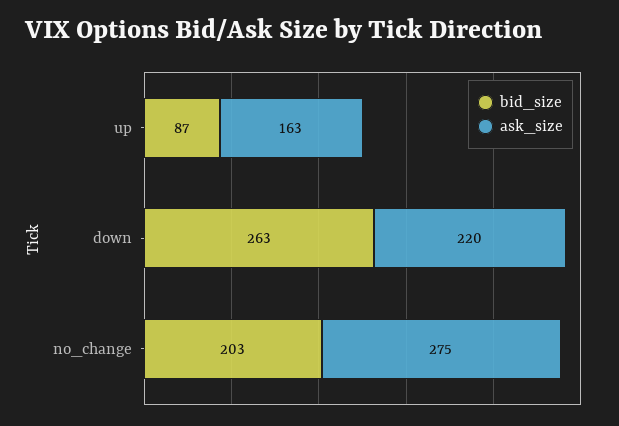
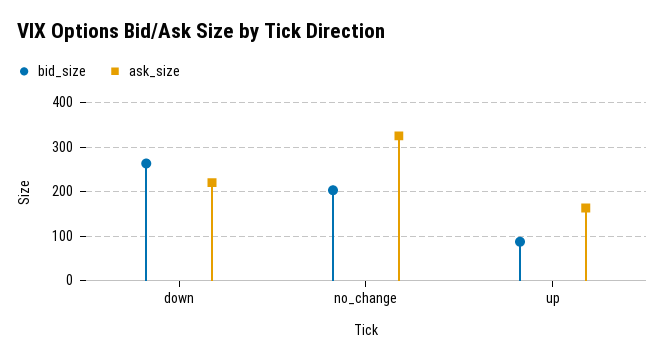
  {
    "bid_size": {
      "up": 87,
      "down": 263,
      "no_change": 203
    },
    "ask_size": {
      "up": 163,
      "down": 220,
-     "no_change": 275
+     "no_change": 320
    }
  }

